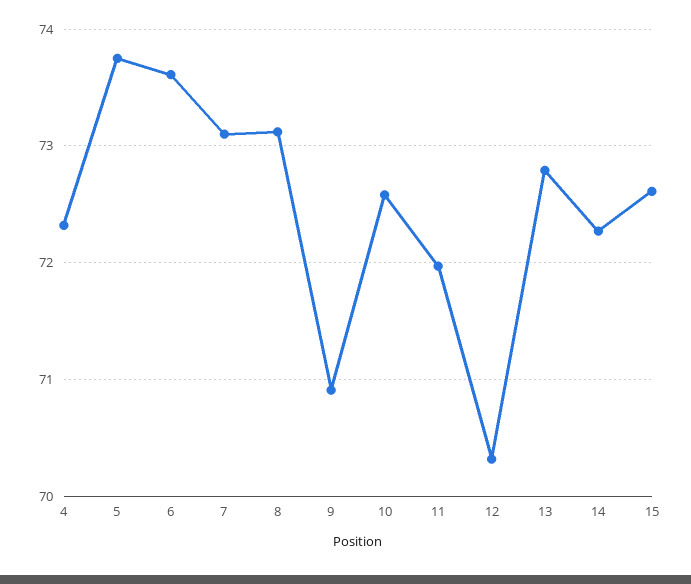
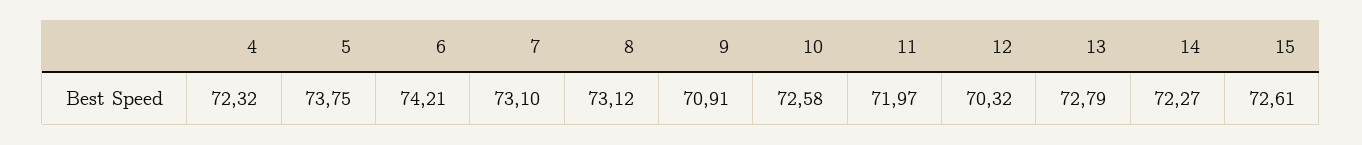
  {
    "4": 72.32,
    "5": 73.75,
-   "6": 73.6,
+   "6": 74.21,
    "7": 73.1,
    "8": 73.12,
    "9": 70.91,
    "10": 72.58,
    "11": 71.97,
    "12": 70.32,
    "13": 72.79,
    "14": 72.27,
    "15": 72.61
  }

